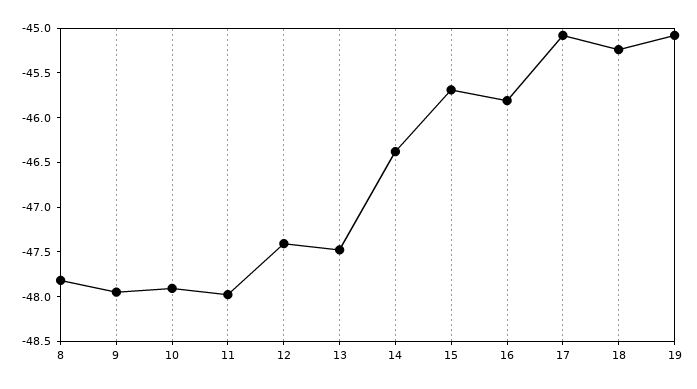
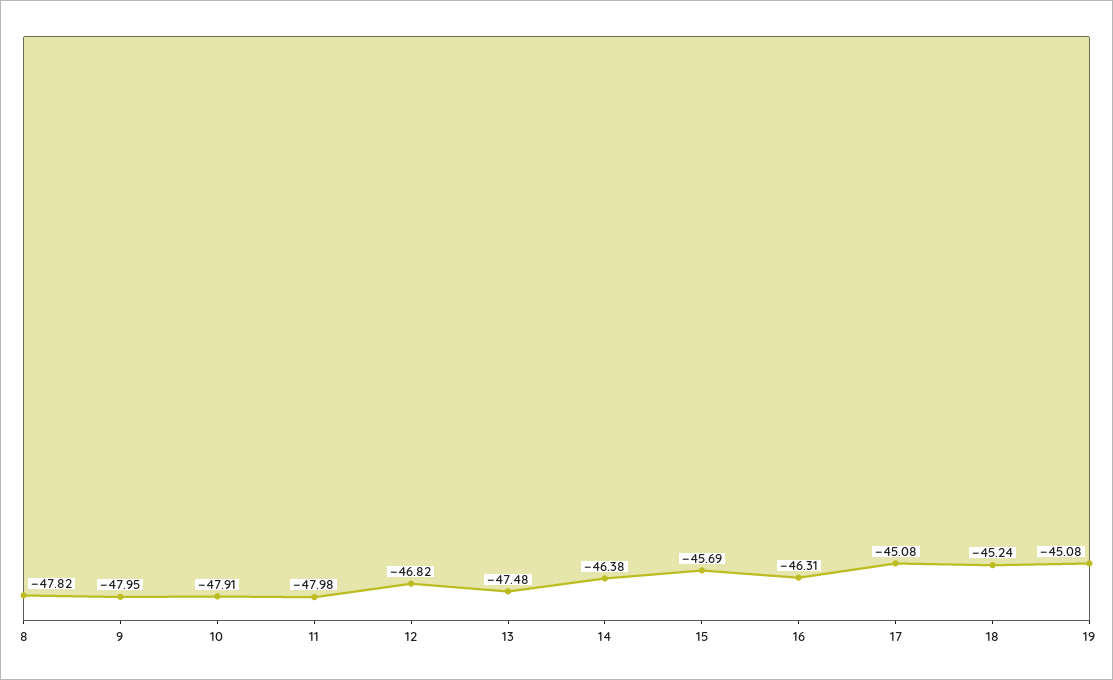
  {
    "8": -47.82,
    "9": -47.95,
    "10": -47.91,
    "11": -47.98,
-   "12": -47.4,
+   "12": -46.82,
    "13": -47.48,
    "14": -46.38,
    "15": -45.69,
-   "16": -45.8,
+   "16": -46.31,
    "17": -45.08,
    "18": -45.24,
    "19": -45.08
  }

